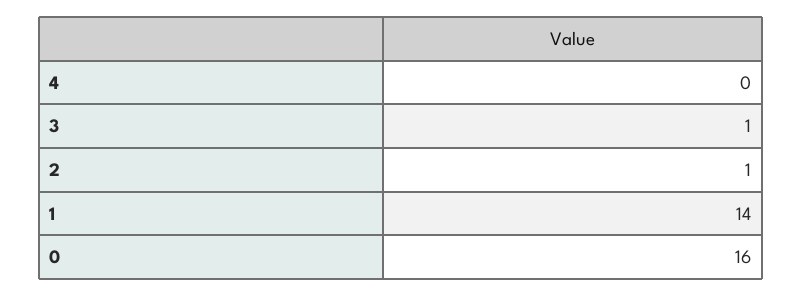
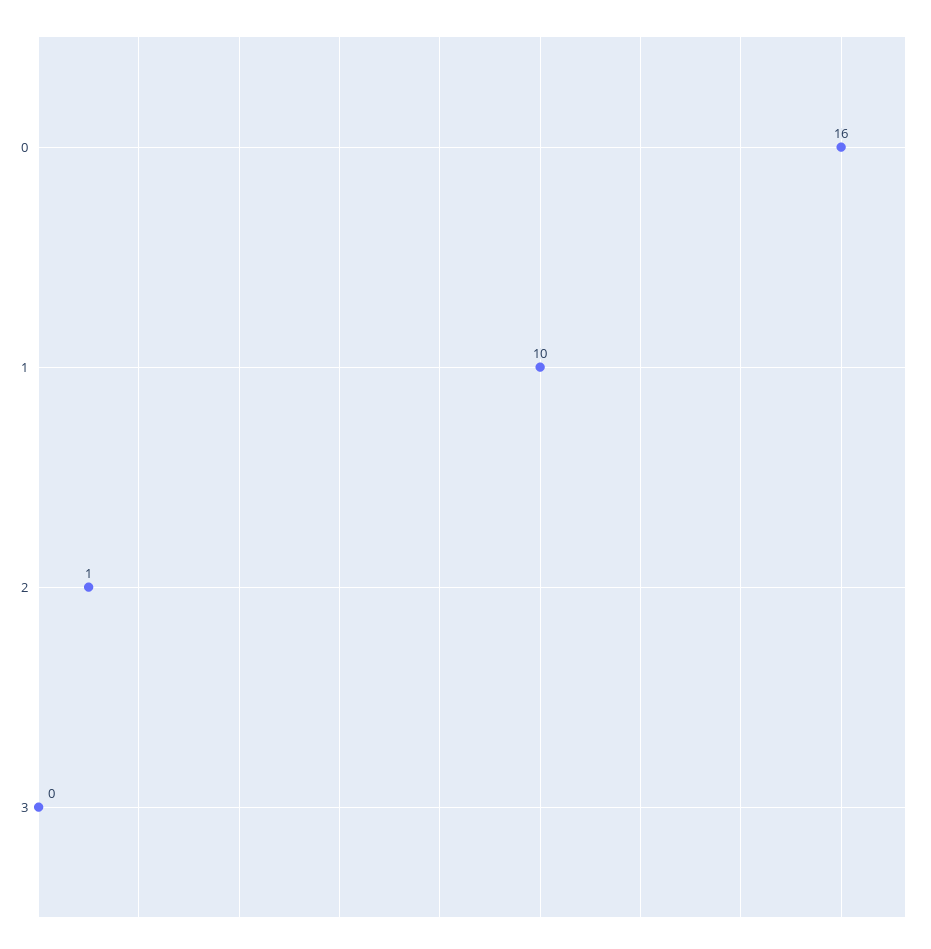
  {
-   "4": 0,
-   "3": 1,
+   "3": 0,
    "2": 1,
-   "1": 14,
+   "1": 10,
    "0": 16
  }

